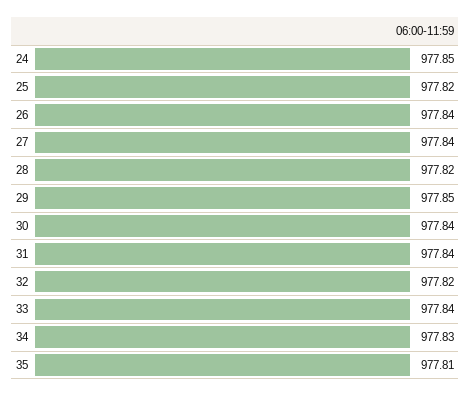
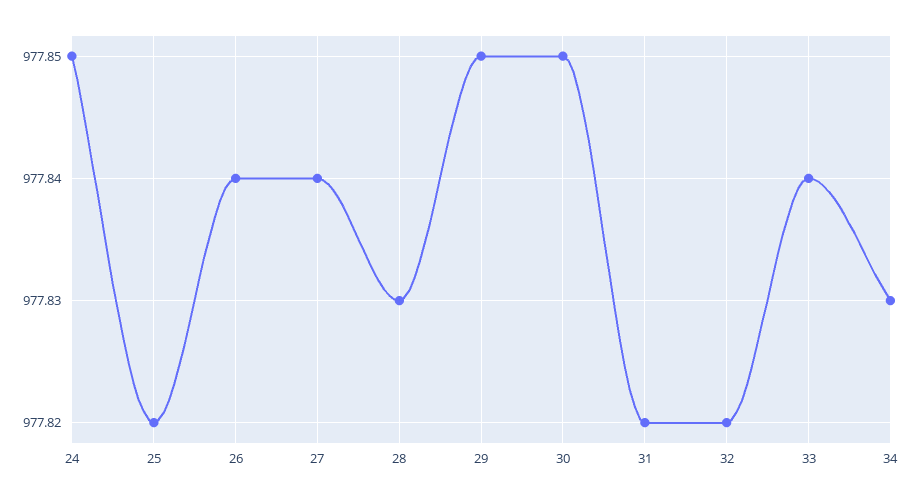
  {
    "24": 977.85,
    "25": 977.82,
    "26": 977.84,
    "27": 977.84,
-   "28": 977.82,
+   "28": 977.83,
    "29": 977.85,
-   "30": 977.84,
+   "30": 977.85,
-   "31": 977.84,
+   "31": 977.82,
    "32": 977.82,
    "33": 977.84,
-   "34": 977.83,
+   "34": 977.83
-   "35": 977.81
  }

